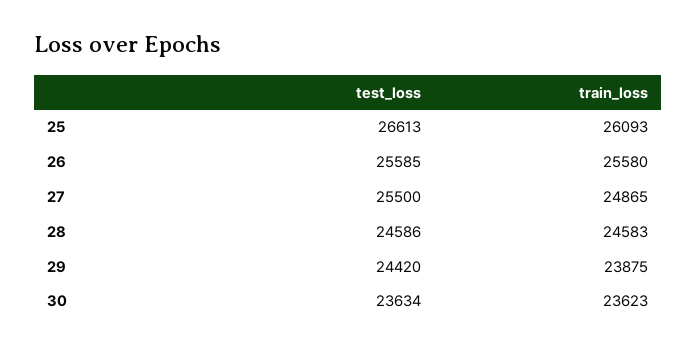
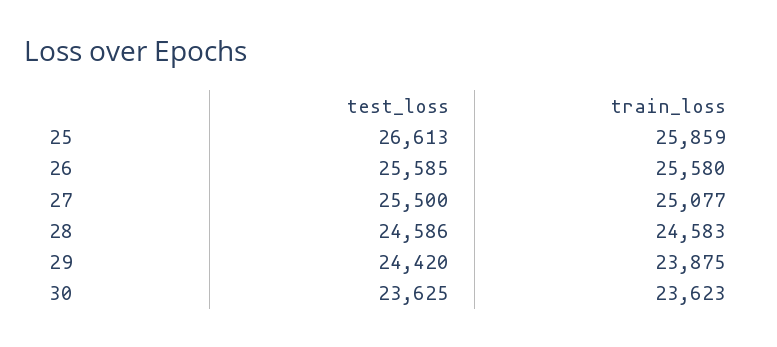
  {
    "test_loss": {
      "25": 26613,
      "26": 25585,
      "27": 25500,
      "28": 24586,
      "29": 24420,
-     "30": 23634
+     "30": 23625
    },
    "train_loss": {
-     "25": 26093,
+     "25": 25859,
      "26": 25580,
-     "27": 24865,
+     "27": 25077,
      "28": 24583,
      "29": 23875,
      "30": 23623
    }
  }

